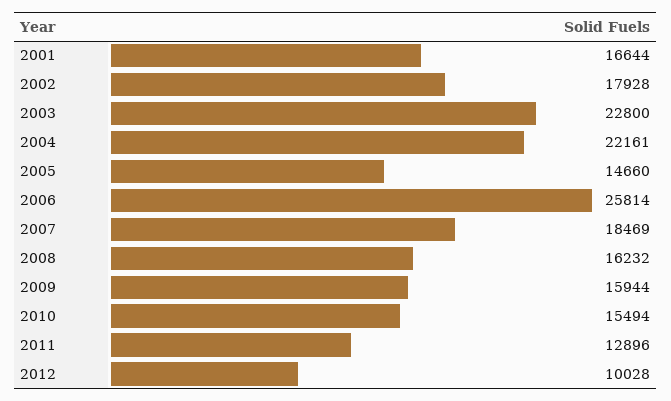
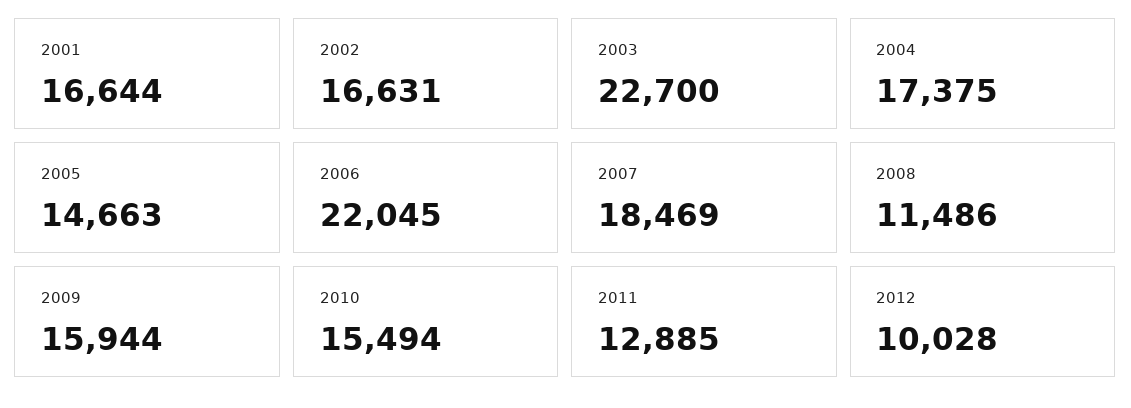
  {
    "2001": 16644,
-   "2002": 17928,
+   "2002": 16631,
-   "2003": 22800,
+   "2003": 22700,
-   "2004": 22161,
+   "2004": 17375,
-   "2005": 14660,
+   "2005": 14663,
-   "2006": 25814,
+   "2006": 22045,
    "2007": 18469,
-   "2008": 16232,
+   "2008": 11486,
    "2009": 15944,
    "2010": 15494,
-   "2011": 12896,
+   "2011": 12885,
    "2012": 10028
  }

